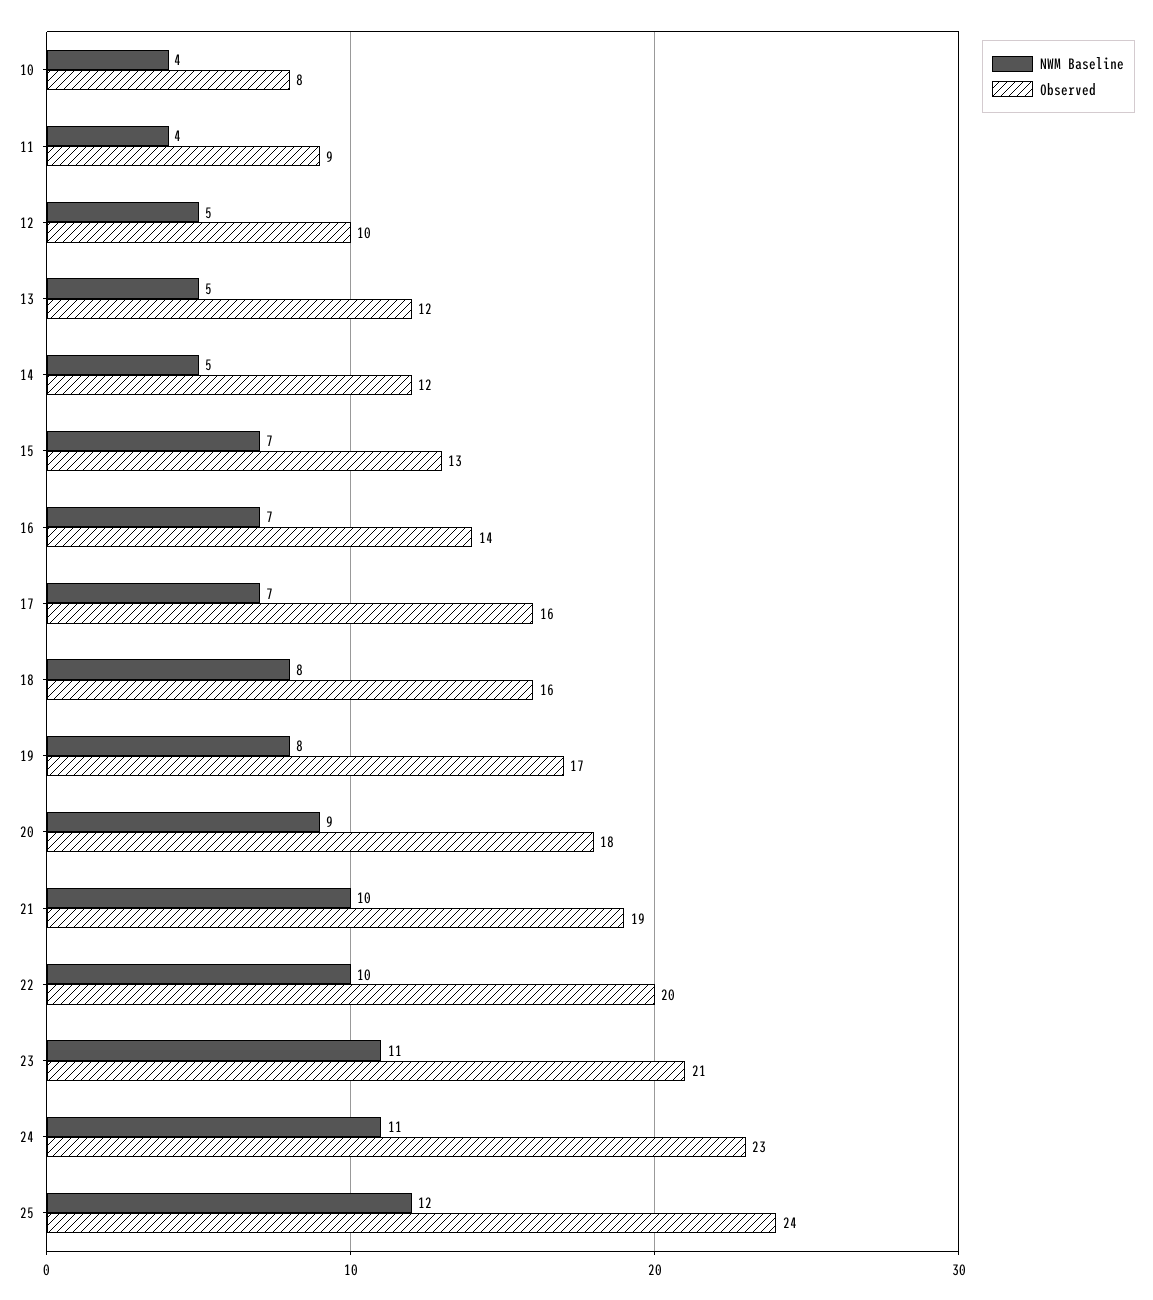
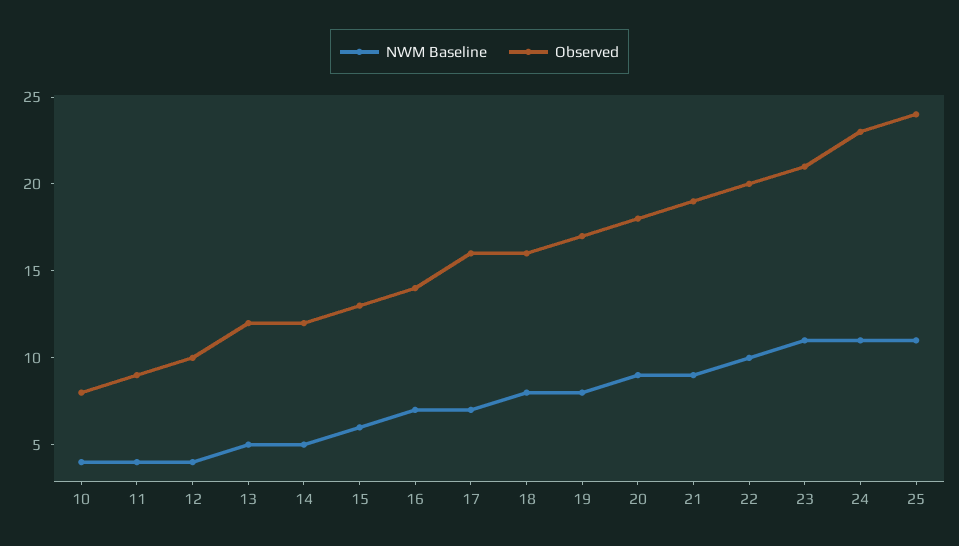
  {
    "NWM Baseline": {
      "10": 4,
      "11": 4,
-     "12": 5,
+     "12": 4,
      "13": 5,
      "14": 5,
-     "15": 7,
+     "15": 6,
      "16": 7,
      "17": 7,
      "18": 8,
      "19": 8,
      "20": 9,
-     "21": 10,
+     "21": 9,
      "22": 10,
      "23": 11,
      "24": 11,
-     "25": 12
+     "25": 11
    },
    "Observed": {
      "10": 8,
      "11": 9,
      "12": 10,
      "13": 12,
      "14": 12,
      "15": 13,
      "16": 14,
      "17": 16,
      "18": 16,
      "19": 17,
      "20": 18,
      "21": 19,
      "22": 20,
      "23": 21,
      "24": 23,
      "25": 24
    }
  }

